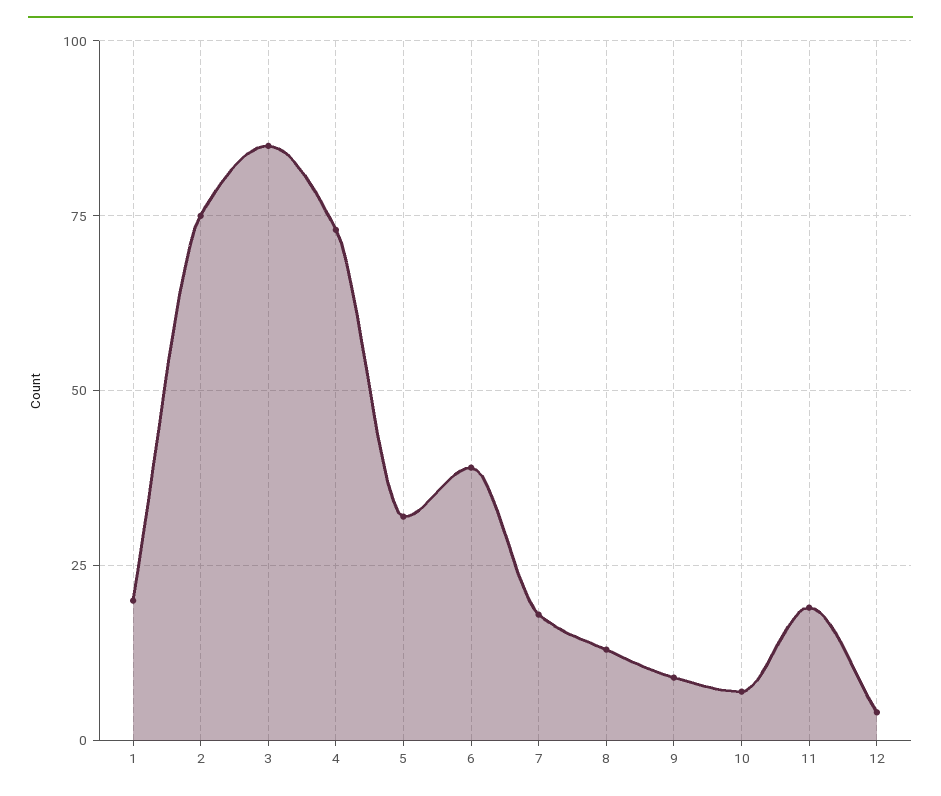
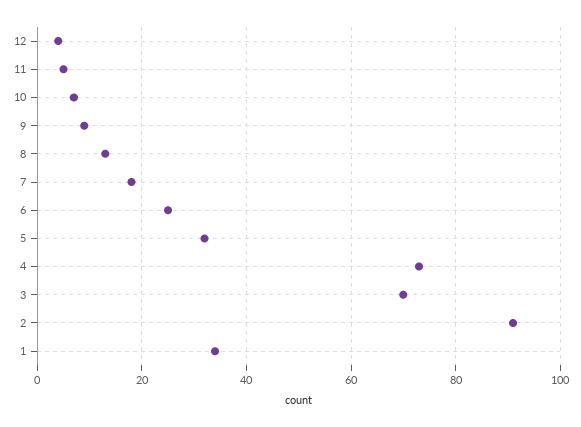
  {
-   "1": 20,
+   "1": 35,
-   "2": 75,
+   "2": 90,
-   "3": 85,
+   "3": 70,
    "4": 75,
    "5": 30,
-   "6": 40,
+   "6": 25,
    "7": 20,
    "8": 15,
    "9": 10,
    "10": 5,
-   "11": 20,
+   "11": 5,
    "12": 5
  }

